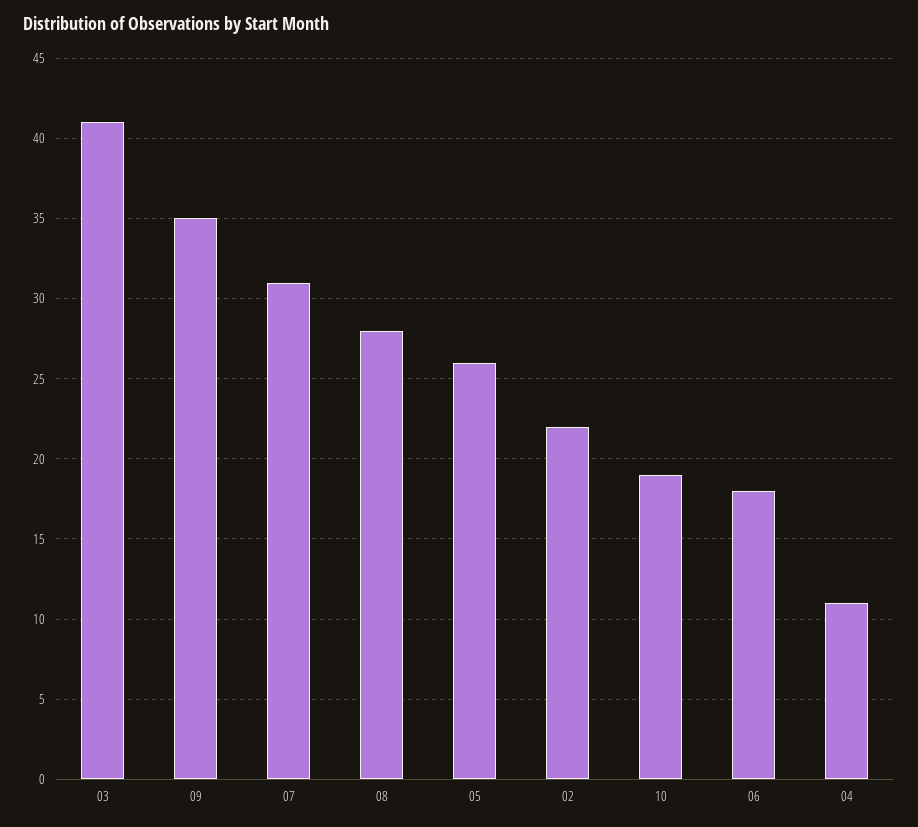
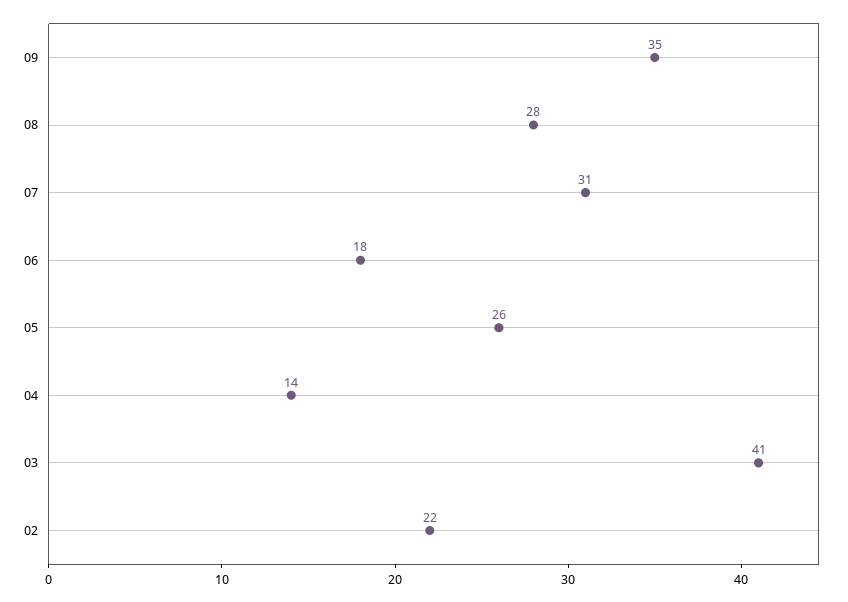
  {
    "03": 41,
    "09": 35,
    "07": 31,
    "08": 28,
    "05": 26,
    "02": 22,
-   "10": 19,
    "06": 18,
-   "04": 11
+   "04": 14
  }

